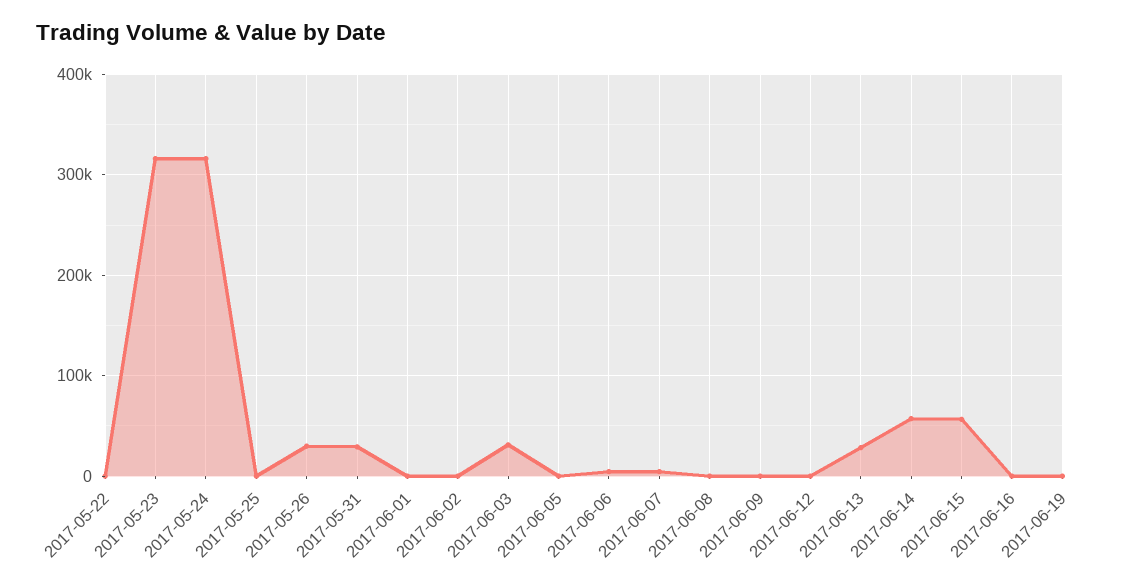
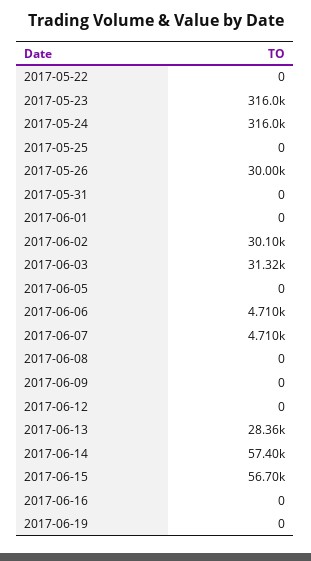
  {
    "2017-05-22": 0,
    "2017-05-23": 316000,
    "2017-05-24": 316000,
    "2017-05-25": 0,
    "2017-05-26": 30000,
-   "2017-05-31": 30000,
+   "2017-05-31": 0,
    "2017-06-01": 0,
-   "2017-06-02": 0,
+   "2017-06-02": 30100,
    "2017-06-03": 31320,
    "2017-06-05": 0,
    "2017-06-06": 4710,
    "2017-06-07": 4710,
    "2017-06-08": 0,
    "2017-06-09": 0,
    "2017-06-12": 0,
    "2017-06-13": 28360,
    "2017-06-14": 57400,
    "2017-06-15": 56700,
    "2017-06-16": 0,
    "2017-06-19": 0
  }

